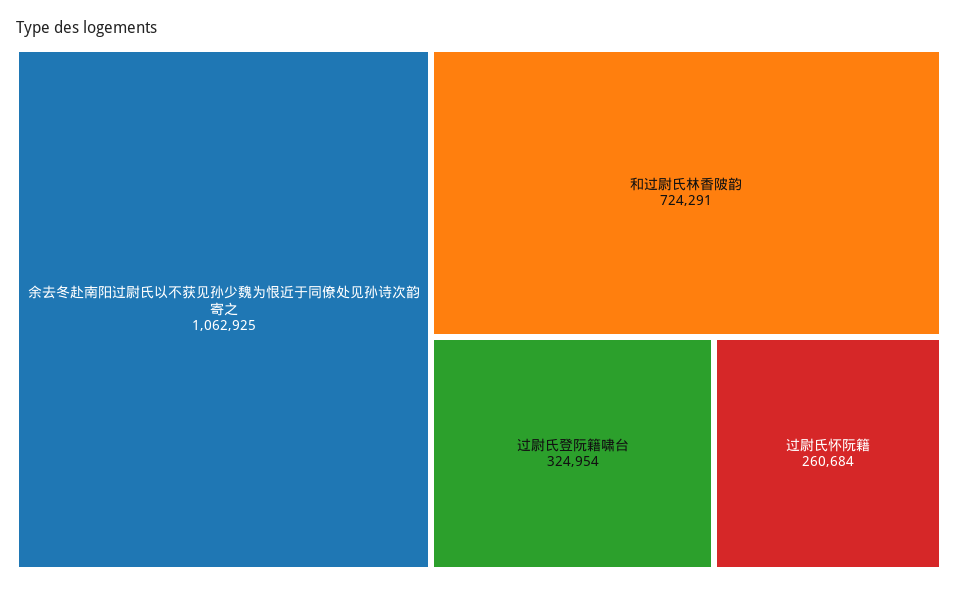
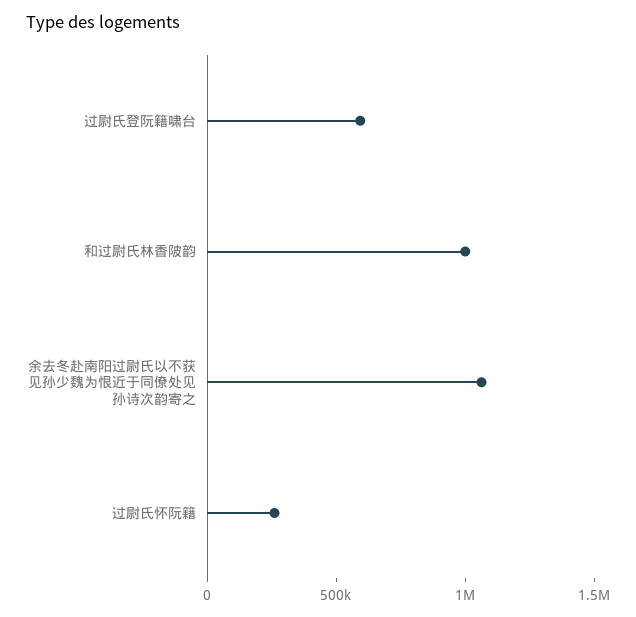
  {
    "余去冬赴南阳过尉氏以不获见孙少魏为恨近于同僚处见孙诗次韵寄之": 1062925,
-   "和过尉氏林香陂韵": 724291,
+   "和过尉氏林香陂韵": 1000000,
-   "过尉氏登阮籍啸台": 324954,
+   "过尉氏登阮籍啸台": 600000,
    "过尉氏怀阮籍": 260684
  }

